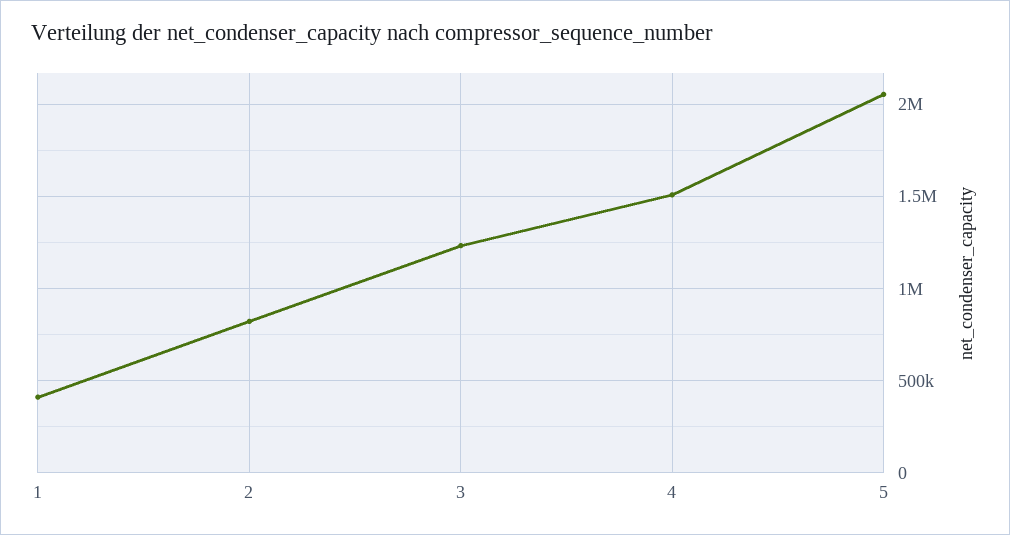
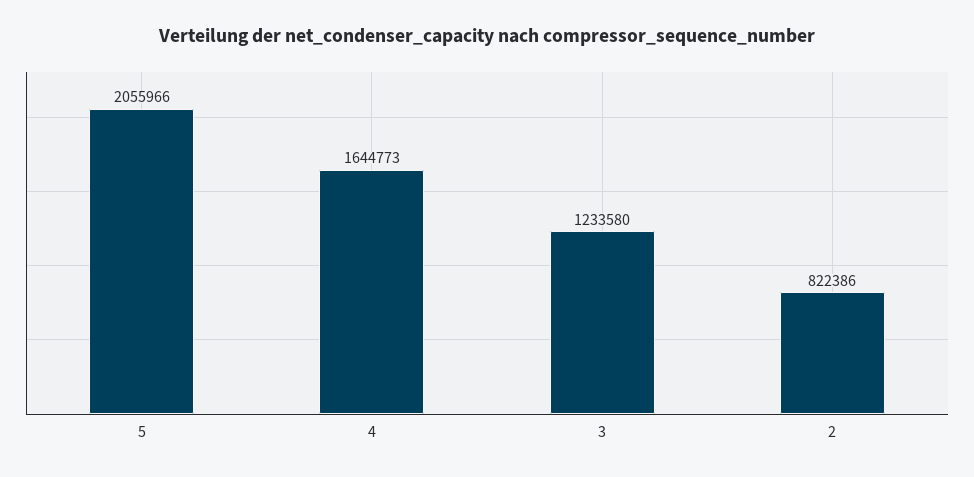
  {
-   "1": 400000,
    "2": 822386,
    "3": 1233580,
-   "4": 1500000,
+   "4": 1644773,
    "5": 2055966
  }

